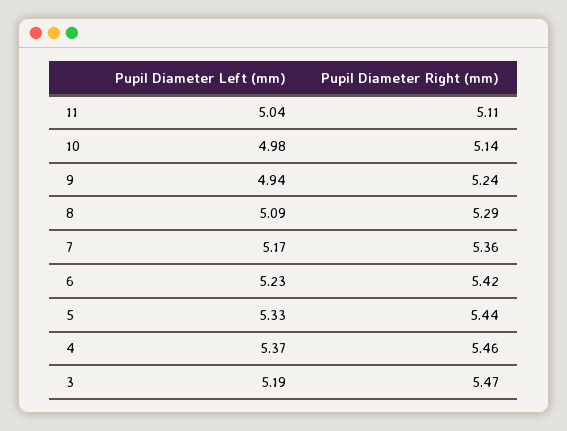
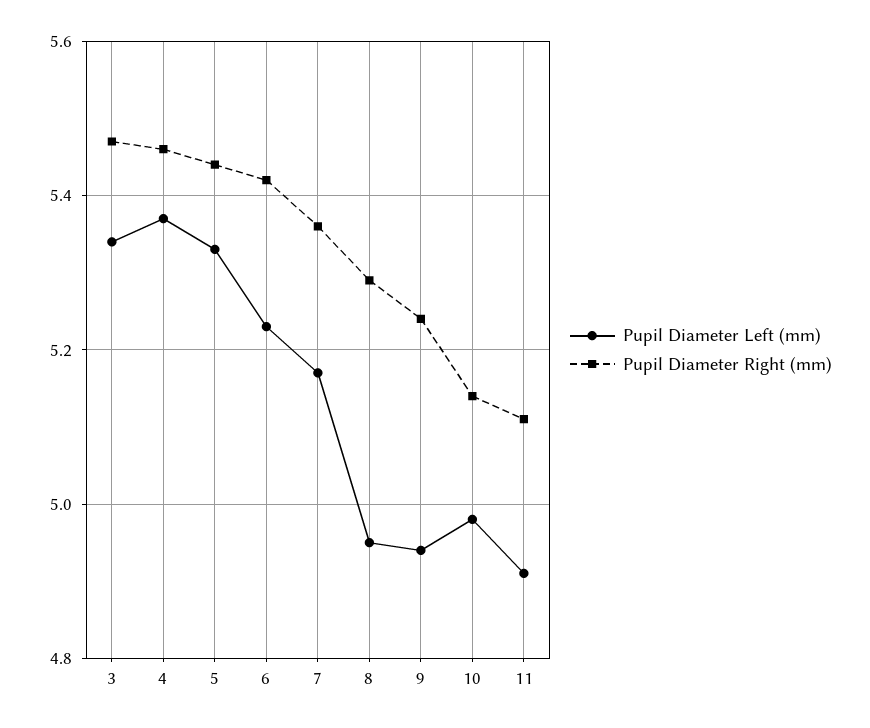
  {
    "Pupil Diameter Left (mm)": {
-     "11": 5.04,
+     "11": 4.9,
      "10": 4.98,
      "9": 4.94,
-     "8": 5.09,
+     "8": 4.95,
      "7": 5.17,
      "6": 5.23,
      "5": 5.33,
      "4": 5.37,
-     "3": 5.19
+     "3": 5.35
    },
    "Pupil Diameter Right (mm)": {
      "11": 5.11,
      "10": 5.14,
      "9": 5.24,
      "8": 5.29,
      "7": 5.36,
      "6": 5.42,
      "5": 5.44,
      "4": 5.46,
      "3": 5.47
    }
  }

